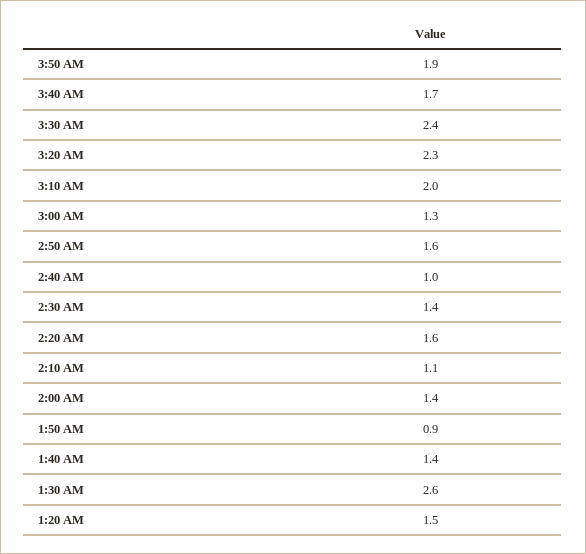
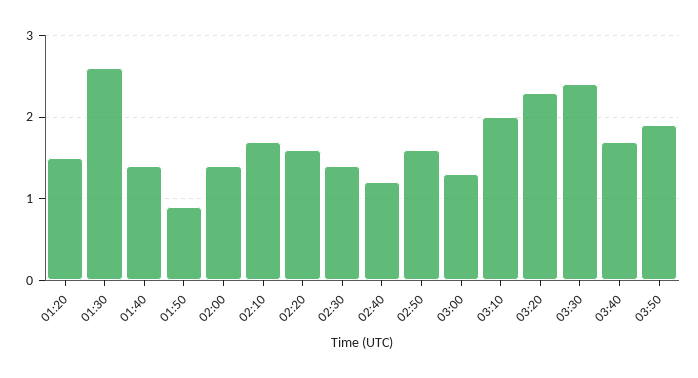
  {
    "3:50 AM": 1.9,
    "3:40 AM": 1.7,
    "3:30 AM": 2.4,
    "3:20 AM": 2.3,
    "3:10 AM": 2,
    "3:00 AM": 1.3,
    "2:50 AM": 1.6,
-   "2:40 AM": 1,
+   "2:40 AM": 1.2,
    "2:30 AM": 1.4,
    "2:20 AM": 1.6,
-   "2:10 AM": 1.1,
+   "2:10 AM": 1.7,
    "2:00 AM": 1.4,
    "1:50 AM": 0.9,
    "1:40 AM": 1.4,
    "1:30 AM": 2.6,
    "1:20 AM": 1.5
  }

